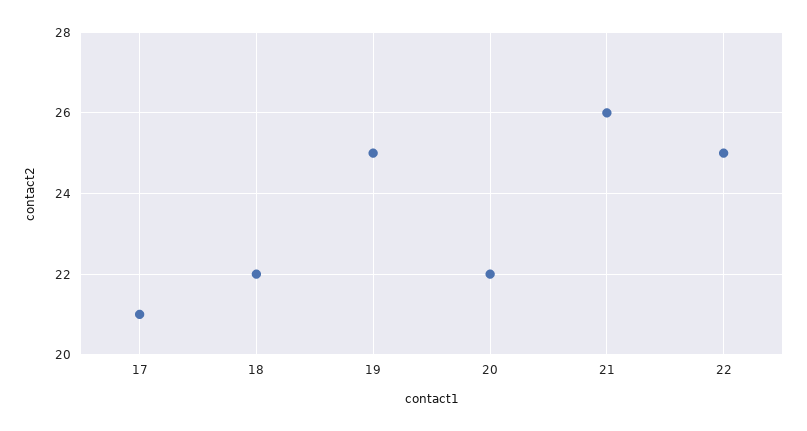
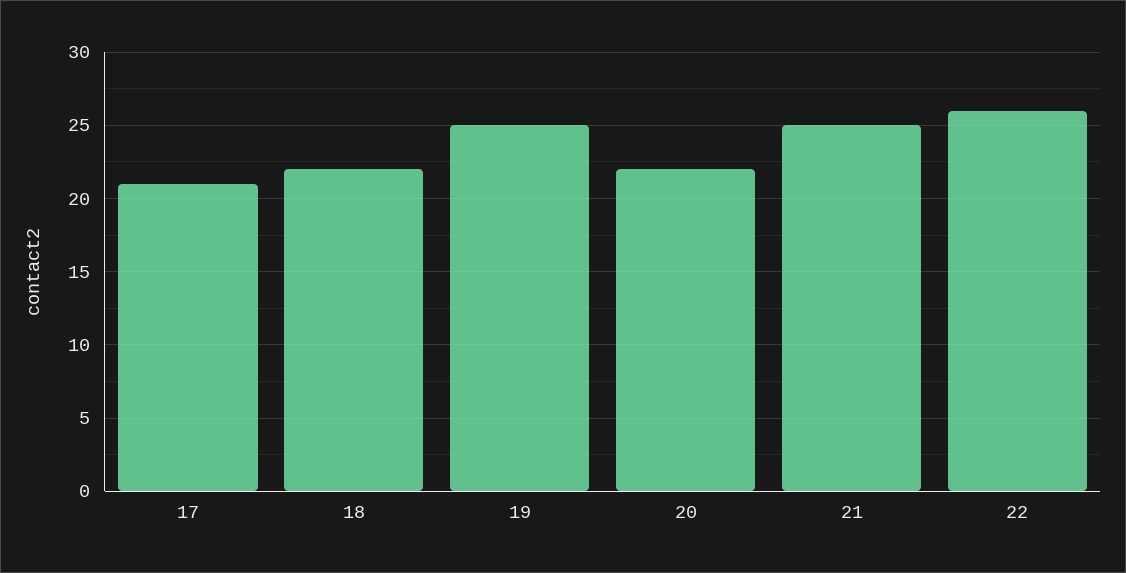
  {
    "17": 21,
    "18": 22,
    "19": 25,
    "20": 22,
-   "21": 26,
+   "21": 25,
-   "22": 25
+   "22": 26
  }

